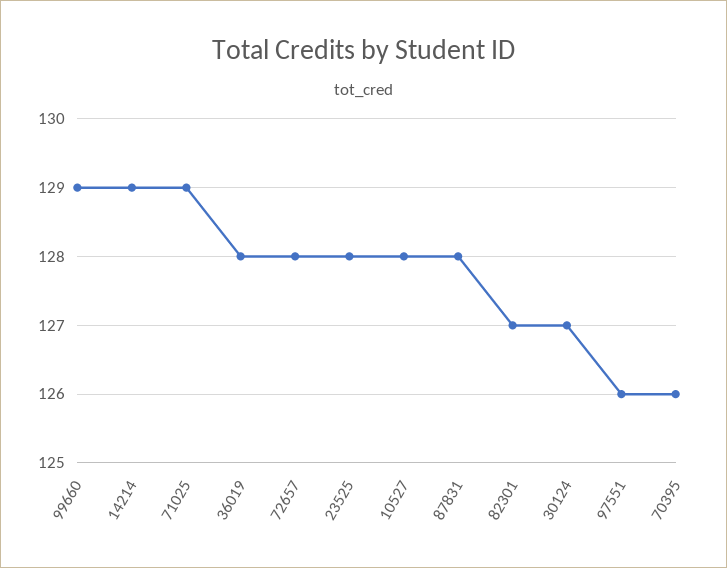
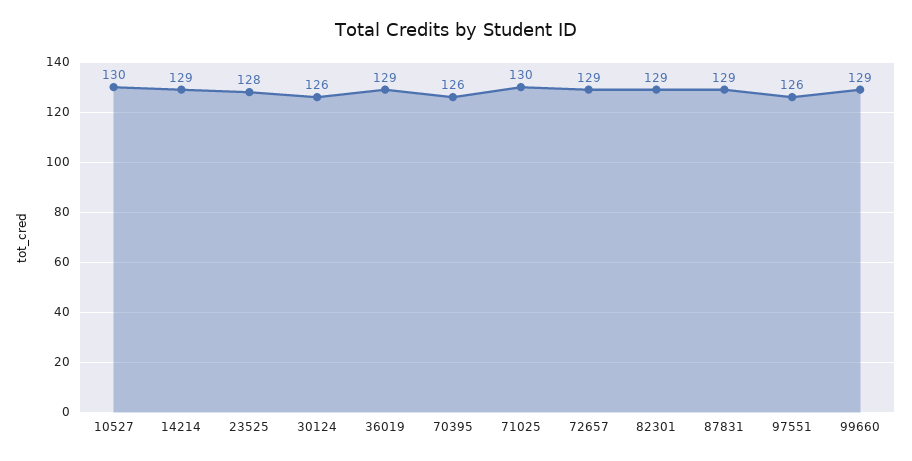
  {
    "99660": 129,
    "14214": 129,
-   "71025": 129,
+   "71025": 130,
-   "36019": 128,
+   "36019": 129,
-   "72657": 128,
+   "72657": 129,
    "23525": 128,
-   "10527": 128,
+   "10527": 130,
-   "87831": 128,
+   "87831": 129,
-   "82301": 127,
+   "82301": 129,
-   "30124": 127,
+   "30124": 126,
    "97551": 126,
    "70395": 126
  }

